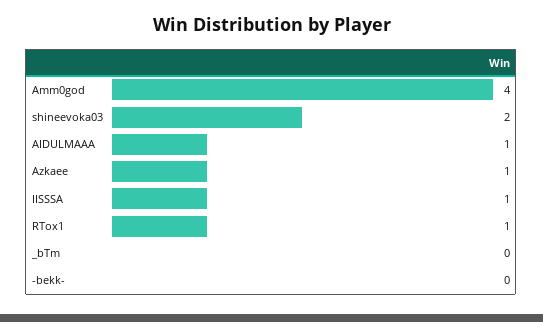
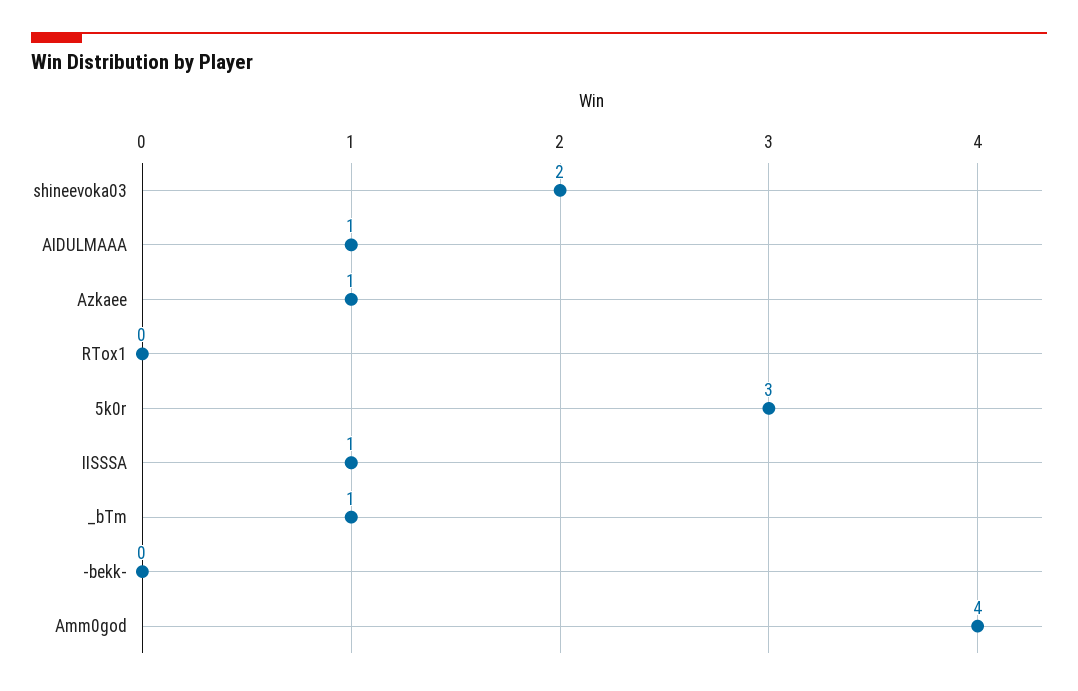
  {
    "Amm0god": 4,
    "shineevoka03": 2,
    "AIDULMAAA": 1,
    "Azkaee": 1,
    "IISSSA": 1,
-   "RTox1": 1,
+   "RTox1": 0,
-   "_bTm": 0,
+   "_bTm": 1,
-   "-bekk-": 0
+   "-bekk-": 0,
+   "5k0r": 3
  }

